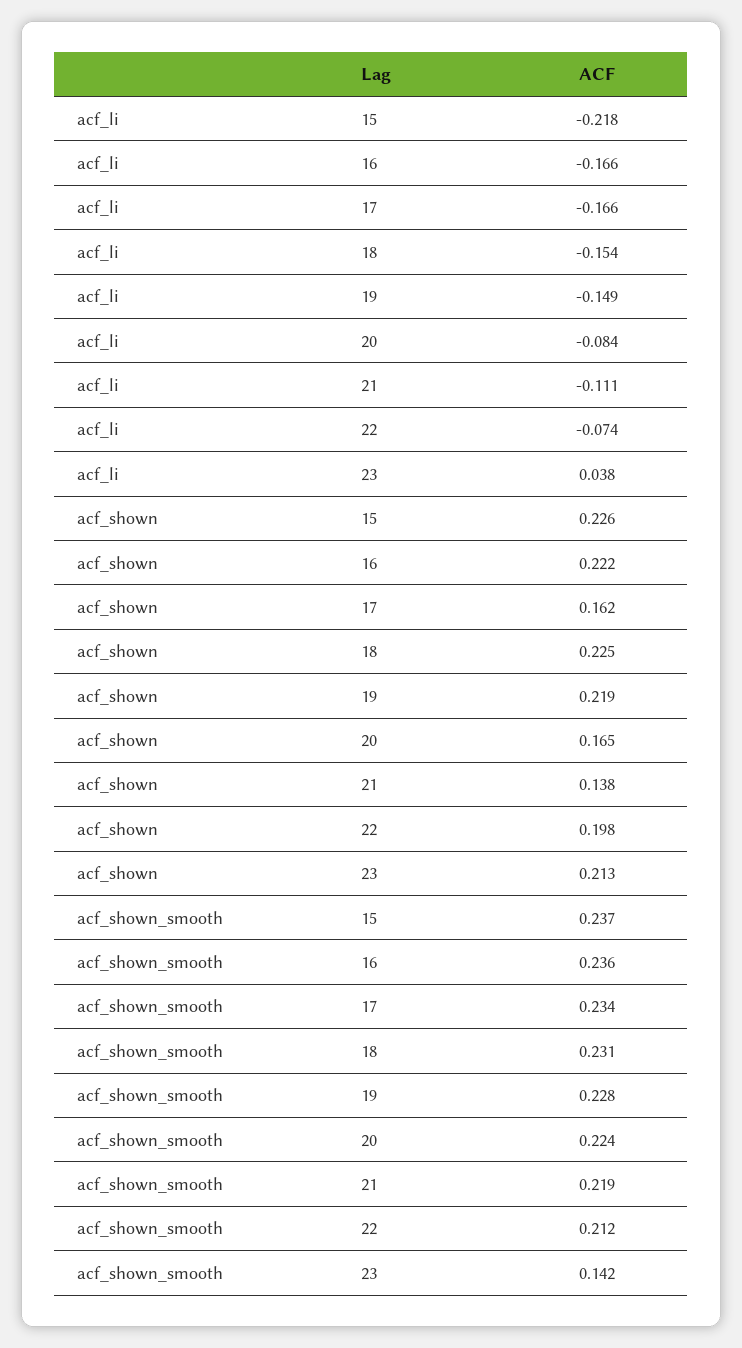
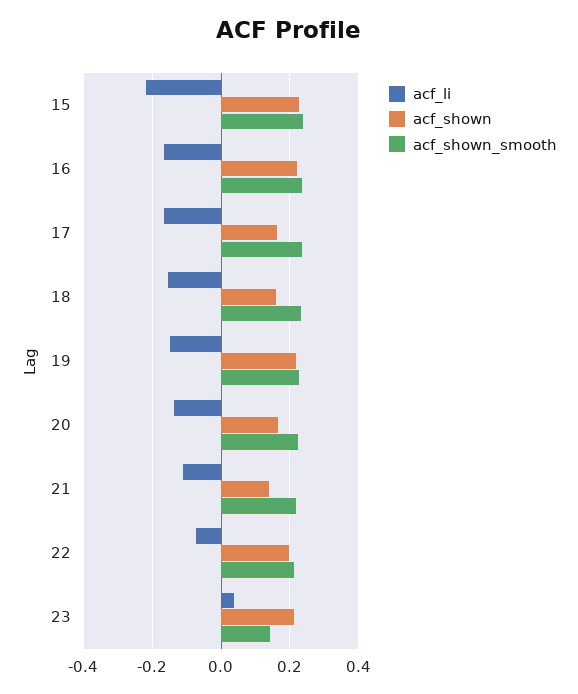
  {
    "acf_li": {
      "15": -0.218,
      "16": -0.166,
      "17": -0.166,
      "18": -0.154,
      "19": -0.149,
-     "20": -0.084,
+     "20": -0.14,
      "21": -0.111,
      "22": -0.074,
      "23": 0.038
    },
    "acf_shown": {
      "15": 0.226,
      "16": 0.222,
      "17": 0.162,
-     "18": 0.225,
+     "18": 0.16,
      "19": 0.219,
      "20": 0.165,
      "21": 0.138,
      "22": 0.198,
      "23": 0.213
    },
    "acf_shown_smooth": {
      "15": 0.237,
      "16": 0.236,
      "17": 0.234,
      "18": 0.231,
      "19": 0.228,
      "20": 0.224,
      "21": 0.219,
      "22": 0.212,
      "23": 0.142
    }
  }

